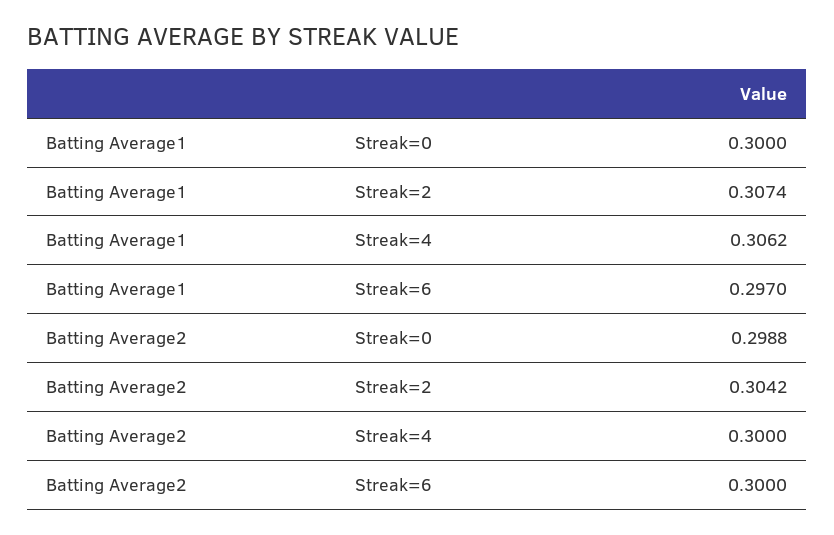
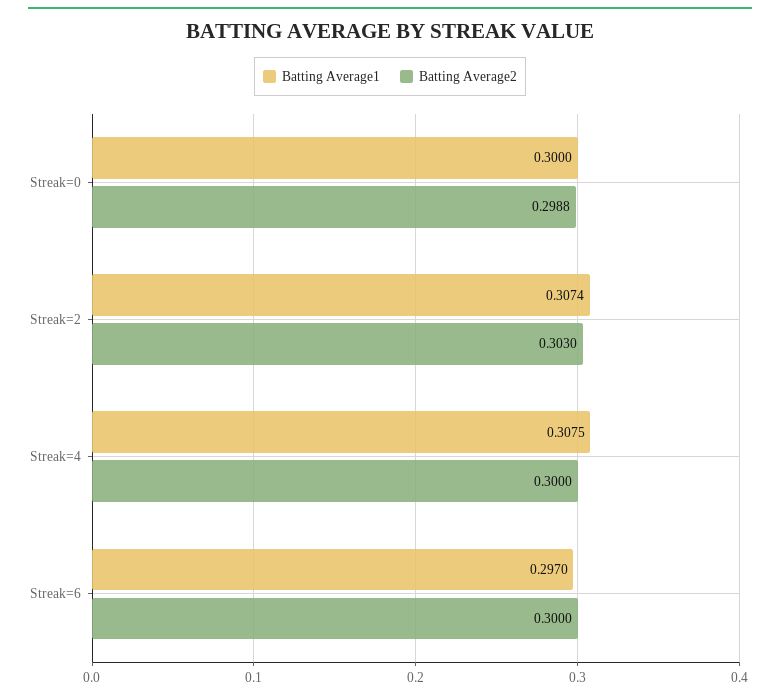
  {
    "Batting Average1": {
      "Streak=0": 0.3,
      "Streak=2": 0.3074,
-     "Streak=4": 0.3062,
+     "Streak=4": 0.3075,
      "Streak=6": 0.297
    },
    "Batting Average2": {
      "Streak=0": 0.2988,
-     "Streak=2": 0.3042,
+     "Streak=2": 0.303,
      "Streak=4": 0.3,
      "Streak=6": 0.3
    }
  }

